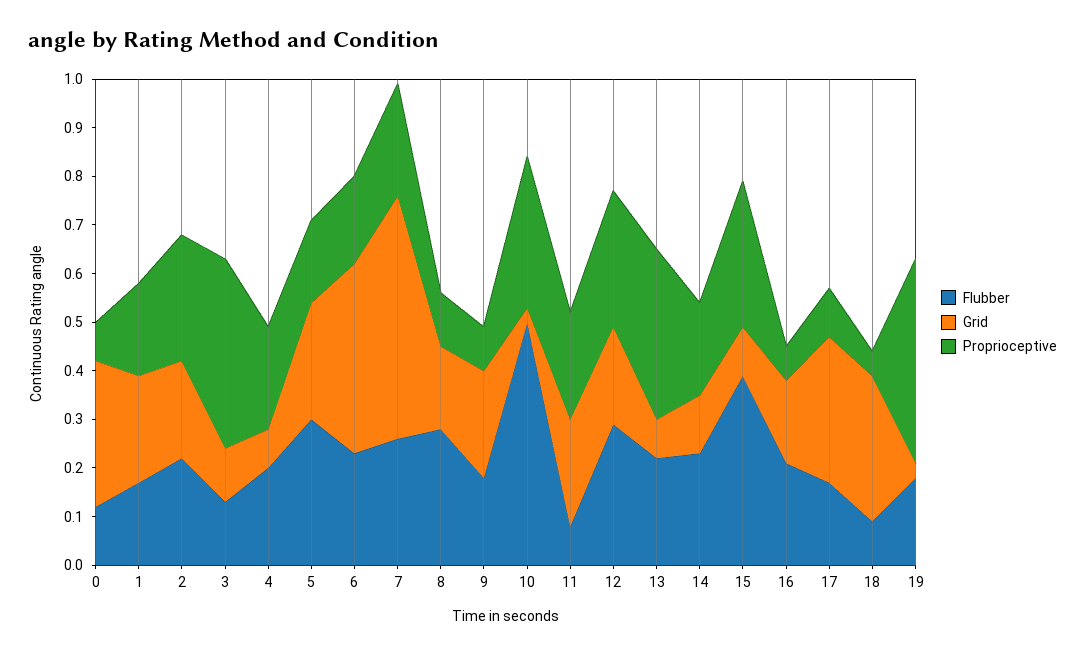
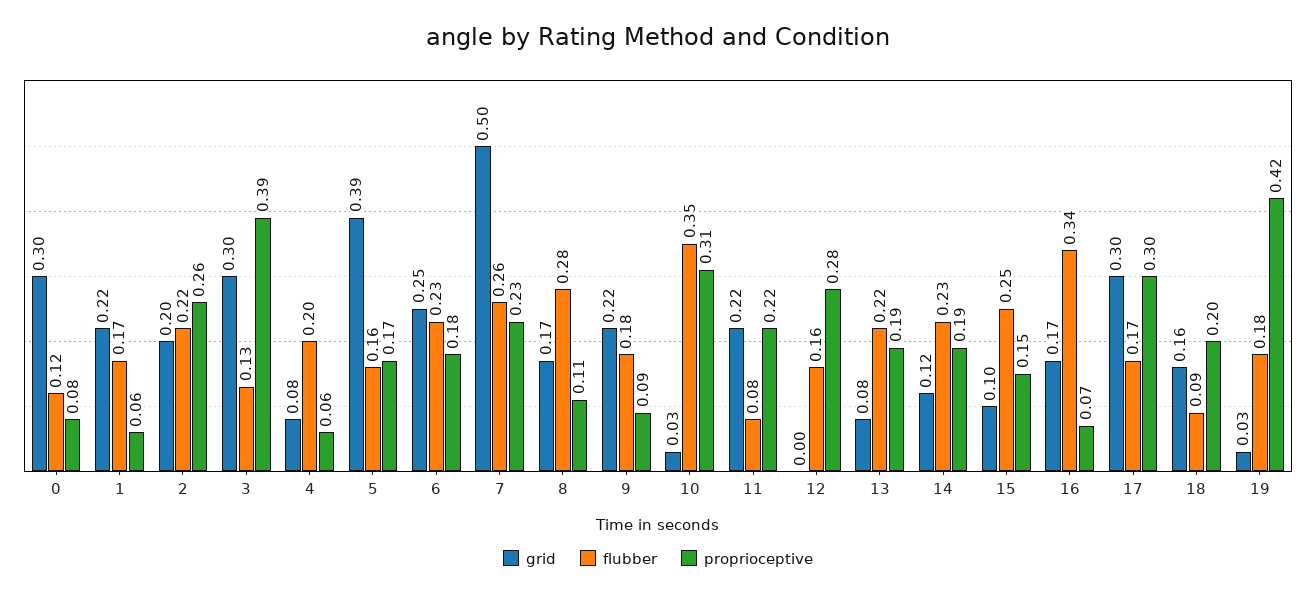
  {
    "Flubber": {
      "0": 0.12,
      "1": 0.17,
      "2": 0.22,
      "3": 0.13,
      "4": 0.2,
-     "5": 0.3,
+     "5": 0.16,
      "6": 0.23,
      "7": 0.26,
      "8": 0.28,
      "9": 0.18,
-     "10": 0.5,
+     "10": 0.35,
      "11": 0.08,
-     "12": 0.3,
+     "12": 0.16,
      "13": 0.22,
      "14": 0.23,
-     "15": 0.4,
+     "15": 0.25,
-     "16": 0.2,
+     "16": 0.34,
      "17": 0.17,
      "18": 0.09,
      "19": 0.18
    },
    "Grid": {
      "0": 0.3,
      "1": 0.22,
      "2": 0.2,
-     "3": 0.1,
+     "3": 0.3,
      "4": 0.08,
-     "5": 0.25,
+     "5": 0.39,
-     "6": 0.4,
+     "6": 0.25,
      "7": 0.5,
      "8": 0.17,
      "9": 0.22,
      "10": 0.03,
      "11": 0.22,
-     "12": 0.2,
+     "12": 0,
      "13": 0.08,
      "14": 0.12,
      "15": 0.1,
      "16": 0.17,
      "17": 0.3,
-     "18": 0.3,
+     "18": 0.16,
      "19": 0.03
    },
    "Proprioceptive": {
      "0": 0.08,
-     "1": 0.2,
+     "1": 0.06,
      "2": 0.26,
      "3": 0.39,
-     "4": 0.2,
+     "4": 0.06,
      "5": 0.17,
      "6": 0.18,
      "7": 0.23,
      "8": 0.11,
      "9": 0.09,
      "10": 0.31,
      "11": 0.22,
      "12": 0.28,
-     "13": 0.35,
+     "13": 0.19,
      "14": 0.19,
-     "15": 0.3,
+     "15": 0.15,
      "16": 0.07,
-     "17": 0.1,
+     "17": 0.3,
-     "18": 0.05,
+     "18": 0.2,
      "19": 0.42
    }
  }

